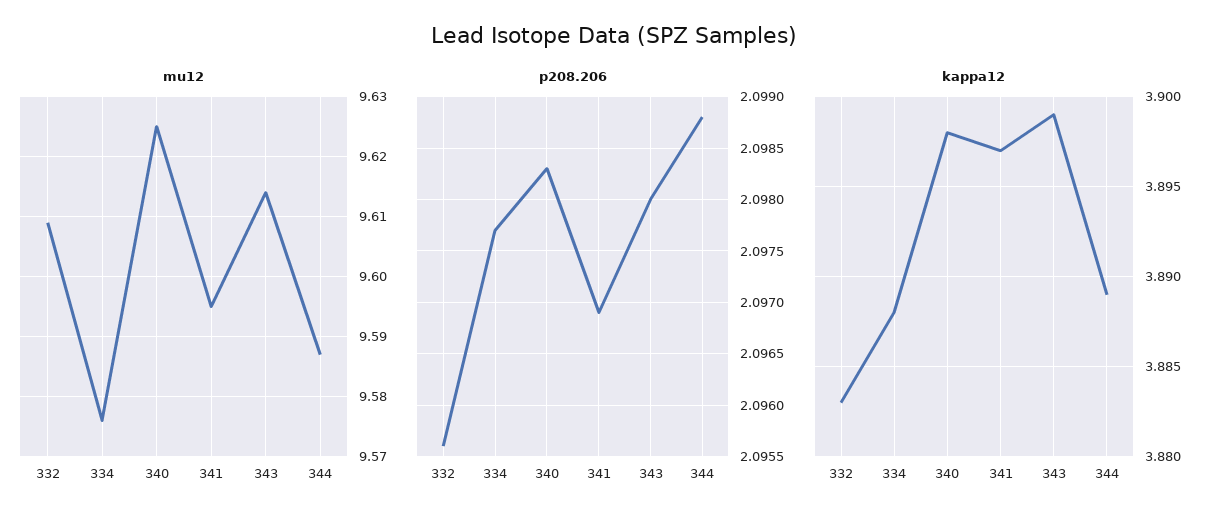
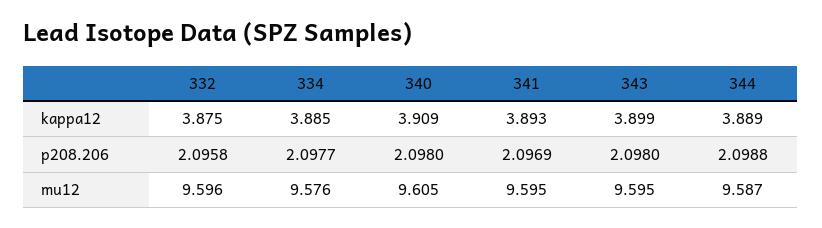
  {
    "mu12": {
-     "332": 9.61,
+     "332": 9.596,
      "334": 9.576,
-     "340": 9.625,
+     "340": 9.605,
      "341": 9.595,
-     "343": 9.615,
+     "343": 9.595,
      "344": 9.587
    },
    "p208.206": {
-     "332": 2.0956,
+     "332": 2.0958,
      "334": 2.0977,
-     "340": 2.0983,
+     "340": 2.098,
      "341": 2.0969,
      "343": 2.098,
      "344": 2.0988
    },
    "kappa12": {
-     "332": 3.883,
+     "332": 3.875,
-     "334": 3.888,
+     "334": 3.885,
-     "340": 3.898,
+     "340": 3.909,
-     "341": 3.897,
+     "341": 3.893,
      "343": 3.899,
      "344": 3.889
    }
  }

